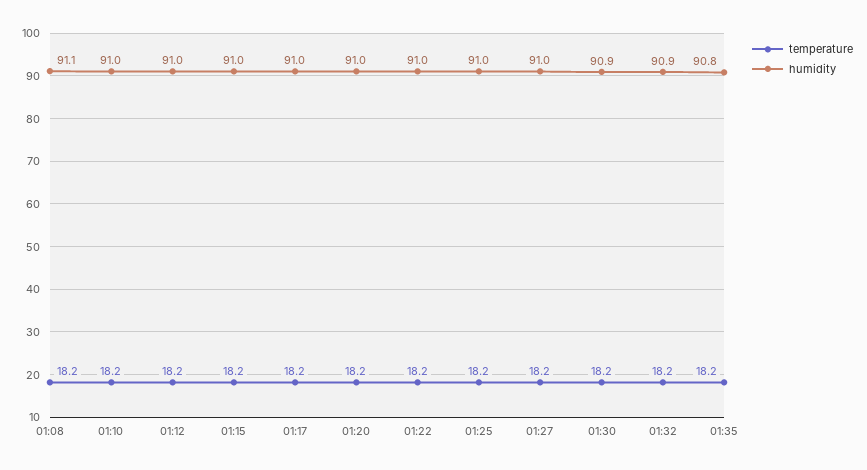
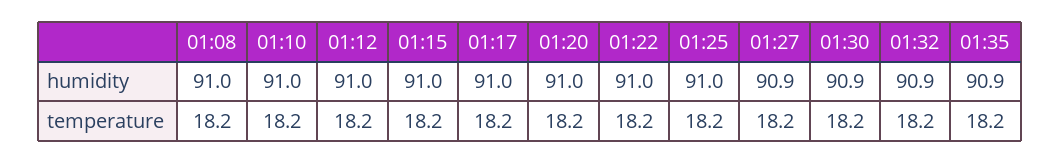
  {
    "temperature": {
      "01:08": 18.2,
      "01:10": 18.2,
      "01:12": 18.2,
      "01:15": 18.2,
      "01:17": 18.2,
      "01:20": 18.2,
      "01:22": 18.2,
      "01:25": 18.2,
      "01:27": 18.2,
      "01:30": 18.2,
      "01:32": 18.2,
      "01:35": 18.2
    },
    "humidity": {
-     "01:08": 91.1,
+     "01:08": 91,
      "01:10": 91,
      "01:12": 91,
      "01:15": 91,
      "01:17": 91,
      "01:20": 91,
      "01:22": 91,
      "01:25": 91,
-     "01:27": 91,
+     "01:27": 90.9,
      "01:30": 90.9,
      "01:32": 90.9,
-     "01:35": 90.8
+     "01:35": 90.9
    }
  }

